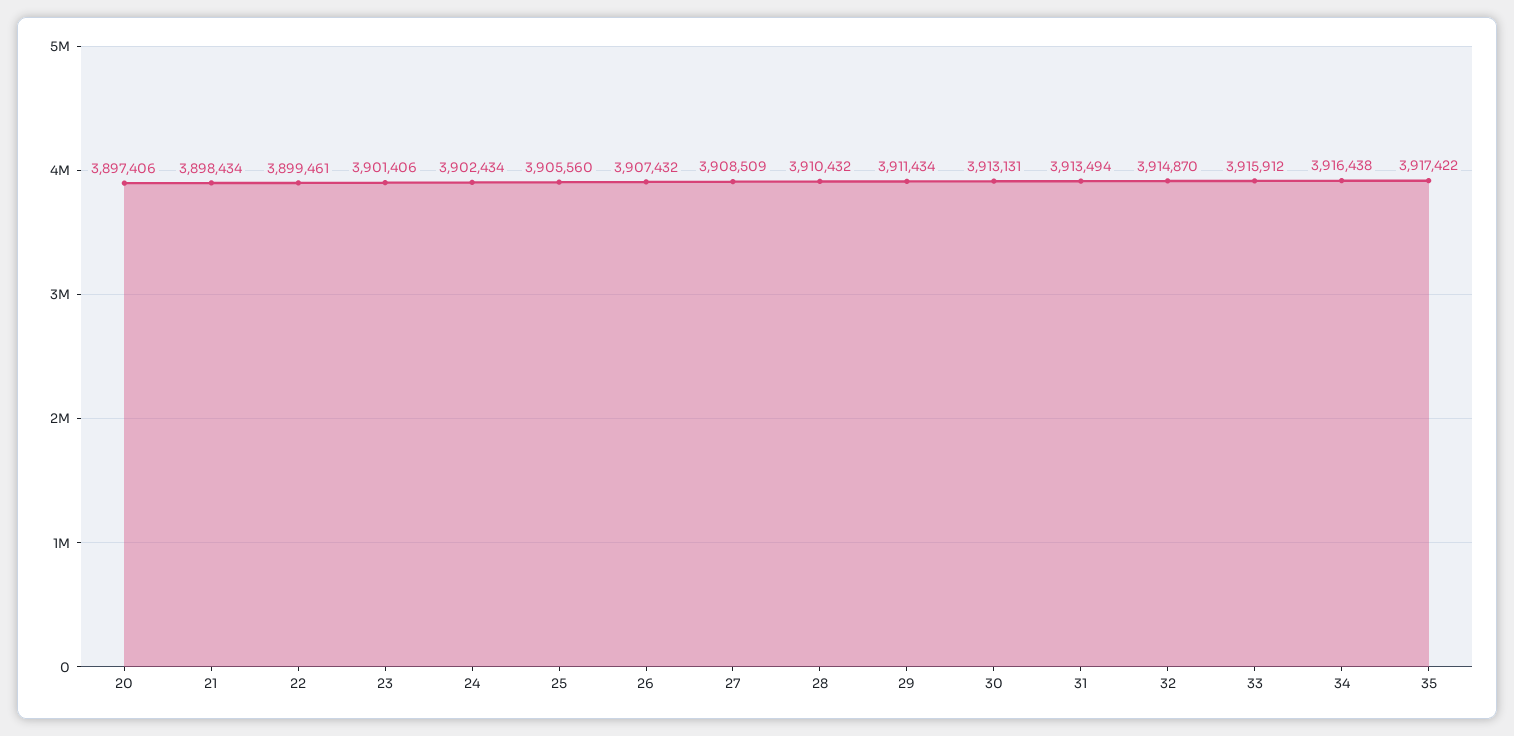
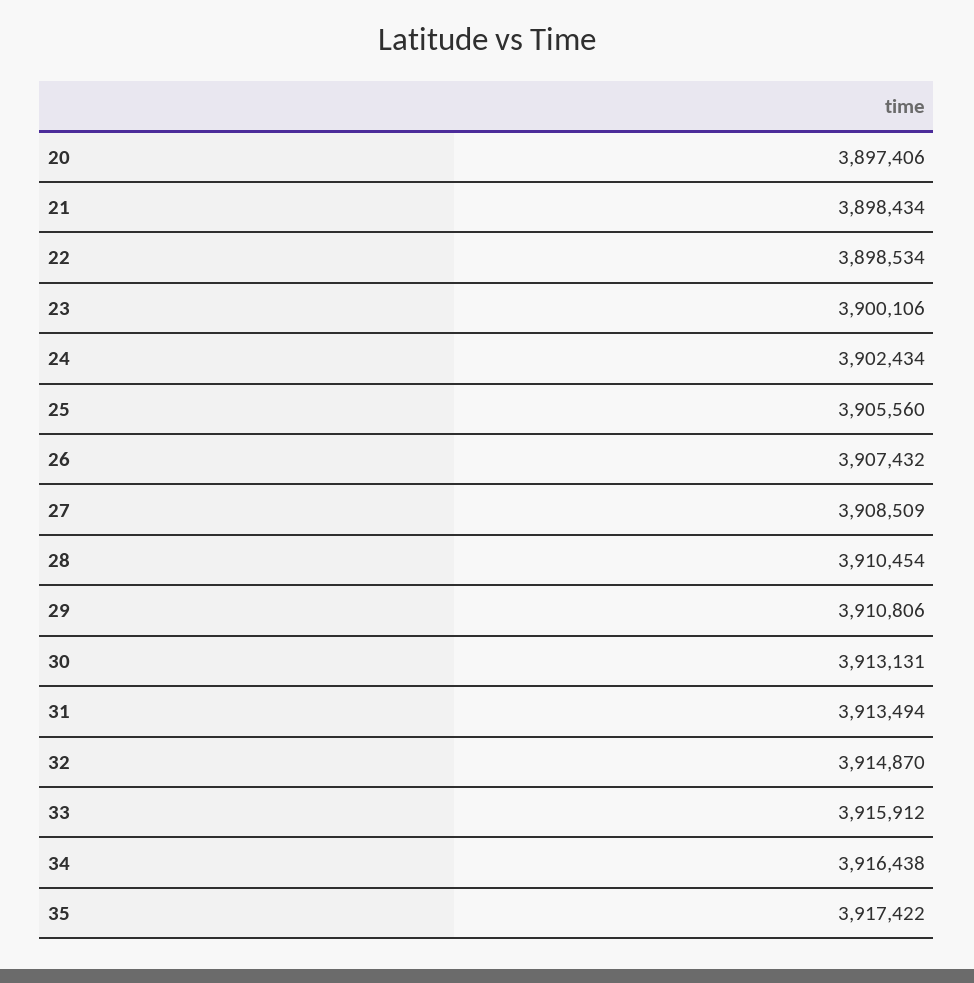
  {
    "20": 3897406,
    "21": 3898434,
-   "22": 3899461,
+   "22": 3898534,
-   "23": 3901406,
+   "23": 3900106,
    "24": 3902434,
    "25": 3905560,
    "26": 3907432,
    "27": 3908509,
-   "28": 3910432,
+   "28": 3910454,
-   "29": 3911434,
+   "29": 3910806,
    "30": 3913131,
    "31": 3913494,
    "32": 3914870,
    "33": 3915912,
    "34": 3916438,
    "35": 3917422
  }

